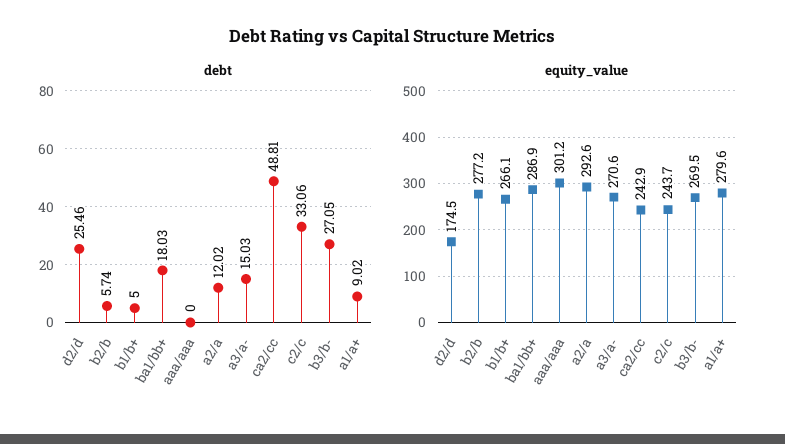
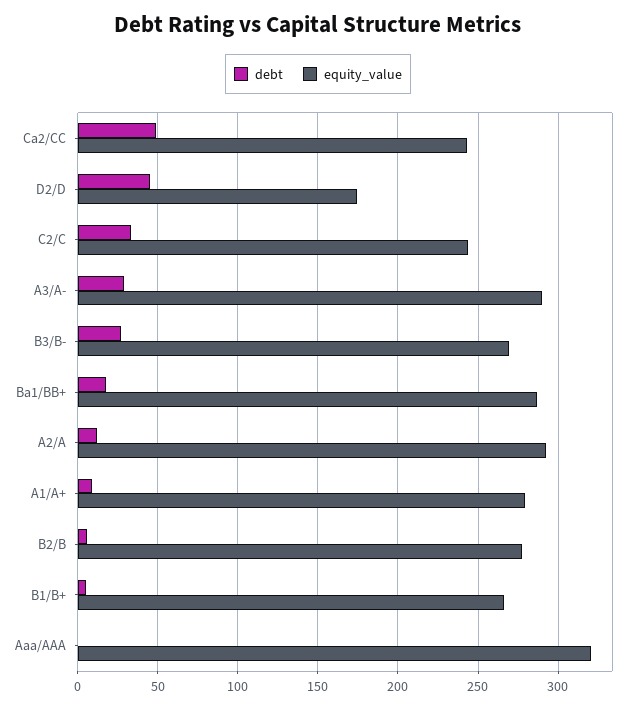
  {
    "debt": {
-     "d2/d": 25.46,
+     "d2/d": 45,
      "b2/b": 5.74,
      "b1/b+": 5,
      "ba1/bb+": 18.03,
      "aaa/aaa": 0,
      "a2/a": 12.02,
-     "a3/a-": 15.03,
+     "a3/a-": 30,
      "ca2/cc": 48.81,
      "c2/c": 33.06,
      "b3/b-": 27.05,
      "a1/a+": 9.02
    },
    "equity_value": {
      "d2/d": 174.5,
      "b2/b": 277.2,
      "b1/b+": 266.1,
      "ba1/bb+": 286.9,
-     "aaa/aaa": 301.2,
+     "aaa/aaa": 320,
      "a2/a": 292.6,
-     "a3/a-": 270.6,
+     "a3/a-": 290,
      "ca2/cc": 242.9,
      "c2/c": 243.7,
      "b3/b-": 269.5,
      "a1/a+": 279.6
    }
  }

